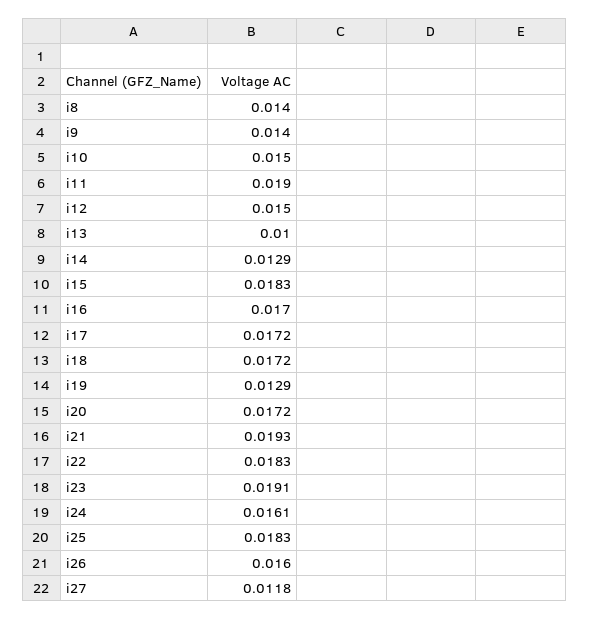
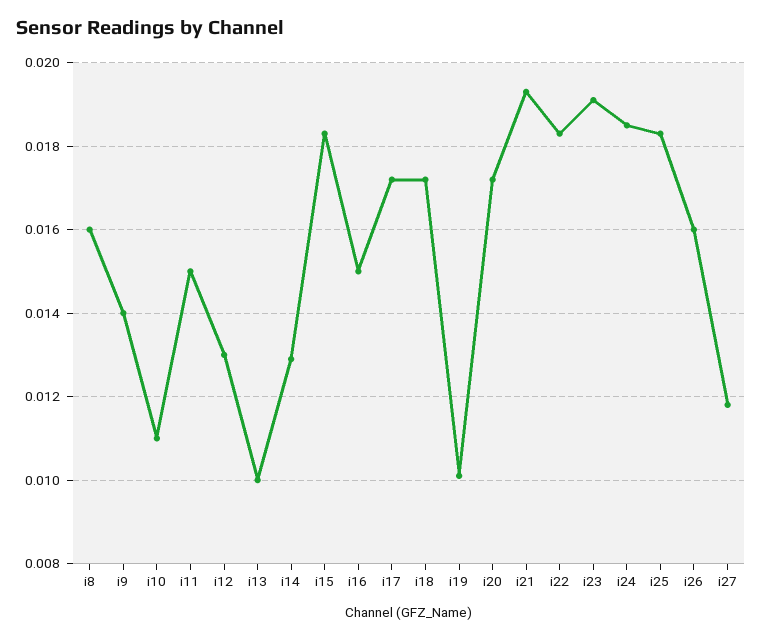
  {
-   "i8": 0.014,
+   "i8": 0.016,
    "i9": 0.014,
-   "i10": 0.015,
+   "i10": 0.011,
-   "i11": 0.019,
+   "i11": 0.015,
-   "i12": 0.015,
+   "i12": 0.013,
    "i13": 0.01,
    "i14": 0.0129,
    "i15": 0.0183,
-   "i16": 0.017,
+   "i16": 0.015,
    "i17": 0.0172,
    "i18": 0.0172,
-   "i19": 0.0129,
+   "i19": 0.01,
    "i20": 0.0172,
    "i21": 0.0193,
    "i22": 0.0183,
    "i23": 0.0191,
-   "i24": 0.0161,
+   "i24": 0.0185,
    "i25": 0.0183,
    "i26": 0.016,
    "i27": 0.0118
  }

